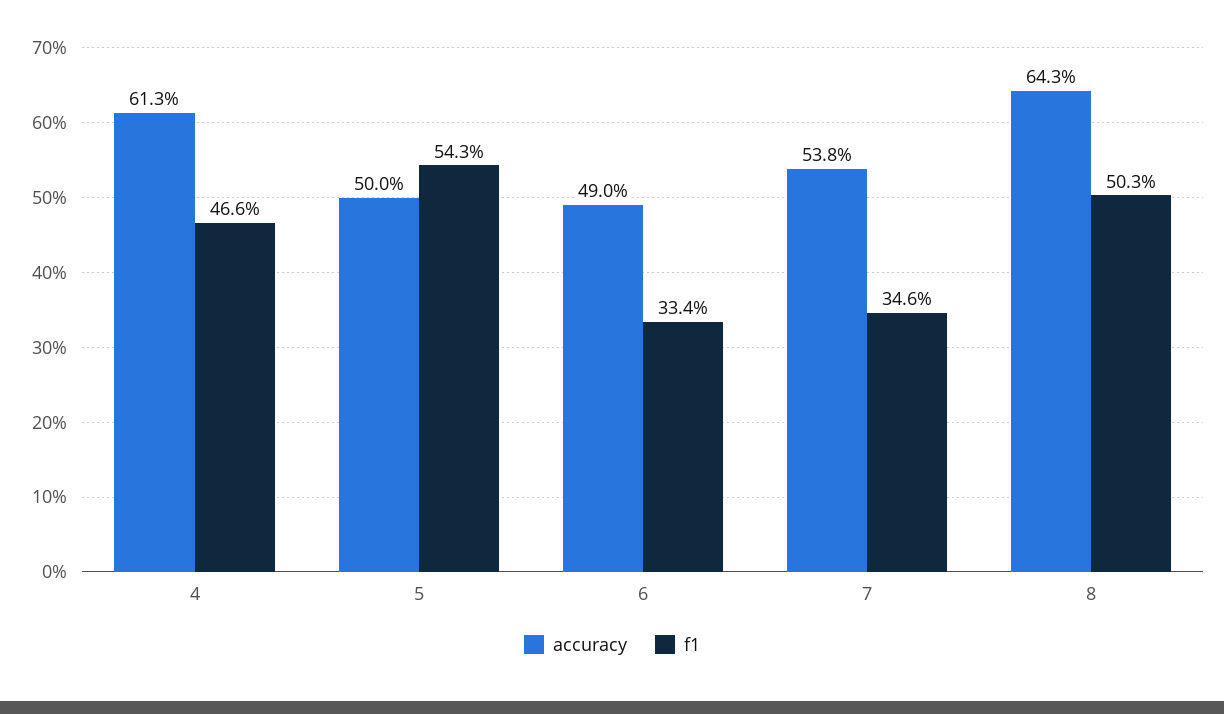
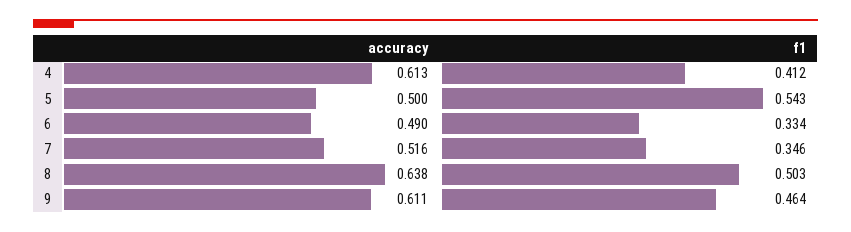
  {
    "accuracy": {
      "4": 0.613,
      "5": 0.5,
      "6": 0.49,
-     "7": 0.538,
+     "7": 0.516,
-     "8": 0.643
+     "8": 0.638,
+     "9": 0.611
    },
    "f1": {
-     "4": 0.466,
+     "4": 0.412,
      "5": 0.543,
      "6": 0.334,
      "7": 0.346,
-     "8": 0.503
+     "8": 0.503,
+     "9": 0.464
    }
  }

